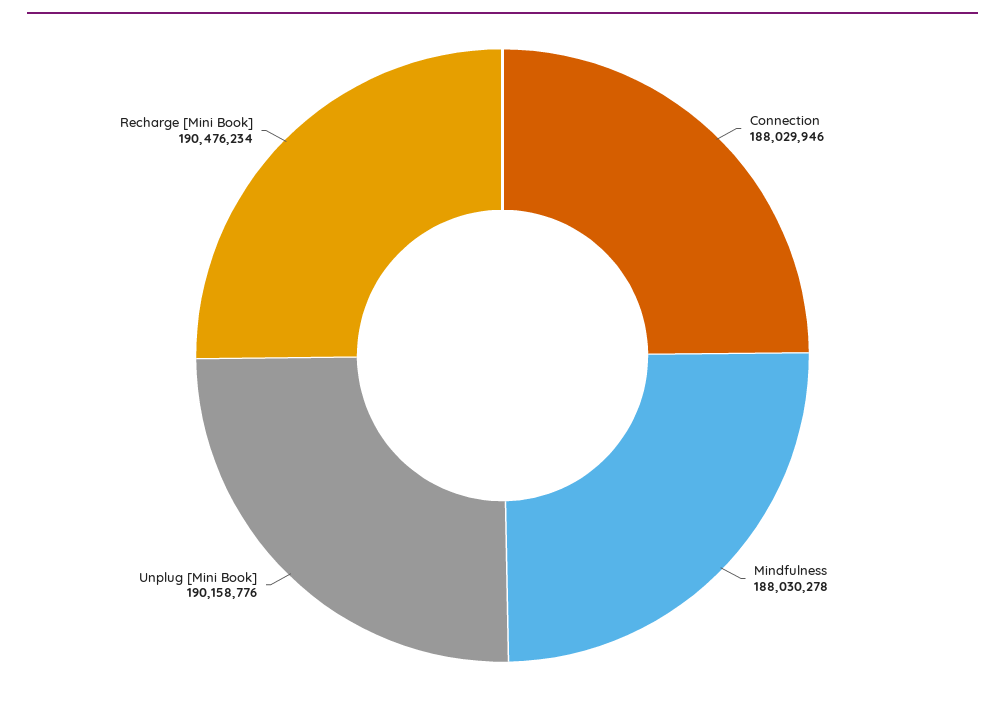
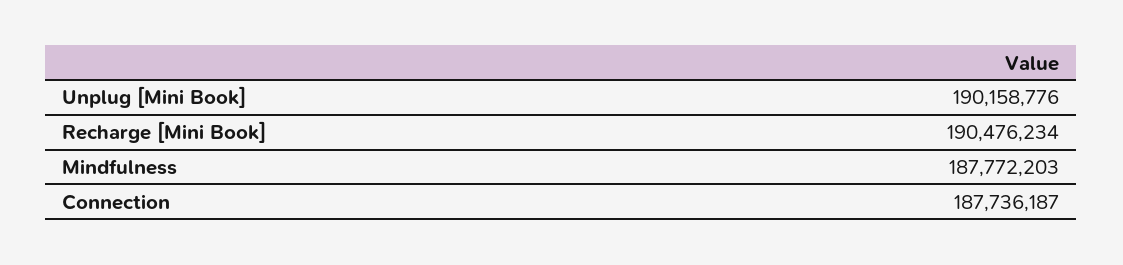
  {
-   "Connection": 188029946,
+   "Connection": 187736187,
-   "Mindfulness": 188030278,
+   "Mindfulness": 187772203,
    "Unplug [Mini Book]": 190158776,
    "Recharge [Mini Book]": 190476234
  }

